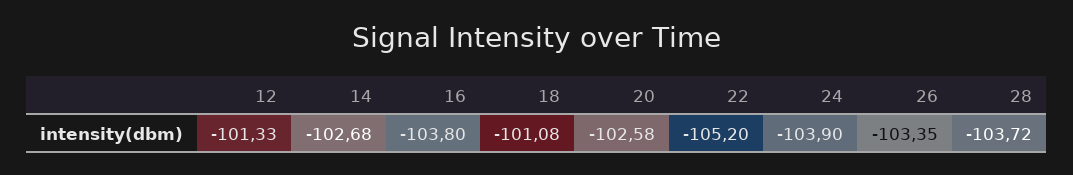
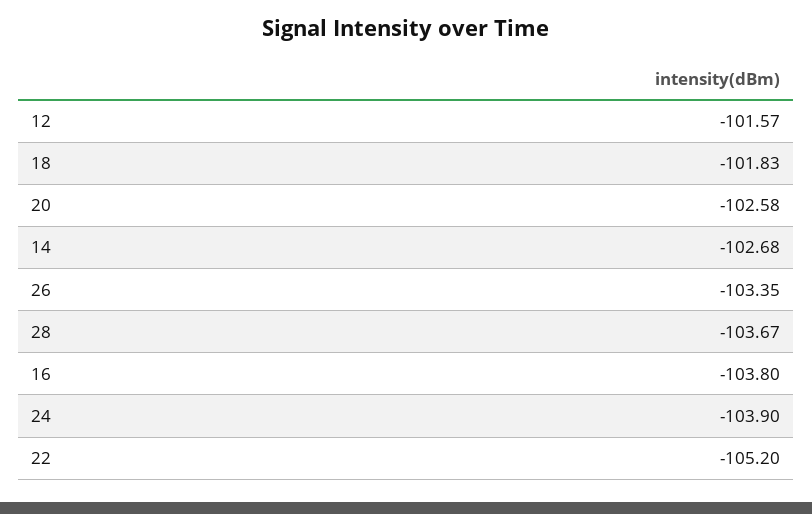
  {
-   "12": -101.33,
+   "12": -101.57,
    "14": -102.68,
    "16": -103.8,
-   "18": -101.08,
+   "18": -101.83,
    "20": -102.58,
    "22": -105.2,
    "24": -103.9,
    "26": -103.35,
-   "28": -103.72
+   "28": -103.67
  }

